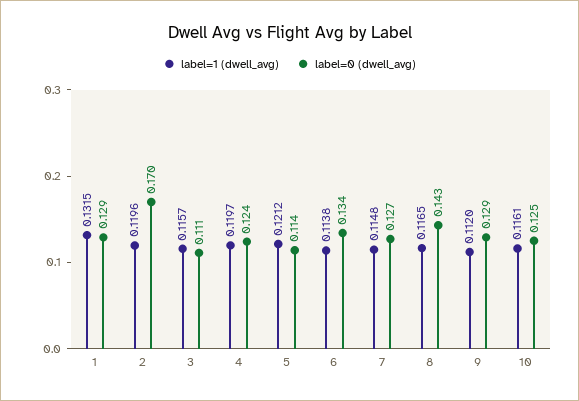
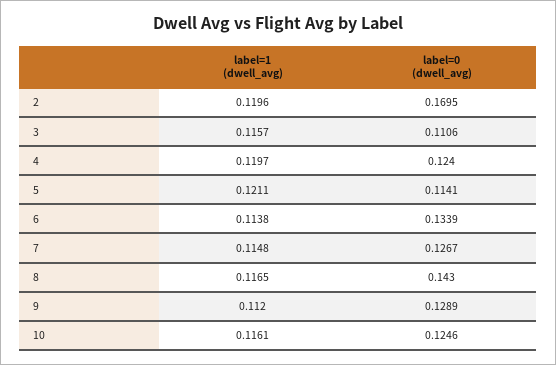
  {
    "label=1 (dwell_avg)": {
-     "1": 0.1315,
      "2": 0.1196,
      "3": 0.1157,
      "4": 0.1197,
-     "5": 0.1212,
+     "5": 0.1211,
      "6": 0.1138,
      "7": 0.1148,
      "8": 0.1165,
      "9": 0.112,
      "10": 0.1161
    },
    "label=0 (dwell_avg)": {
-     "1": 0.129,
      "2": 0.1695,
      "3": 0.1106,
      "4": 0.124,
      "5": 0.1141,
      "6": 0.1339,
      "7": 0.1267,
      "8": 0.143,
      "9": 0.1289,
      "10": 0.1246
    }
  }

